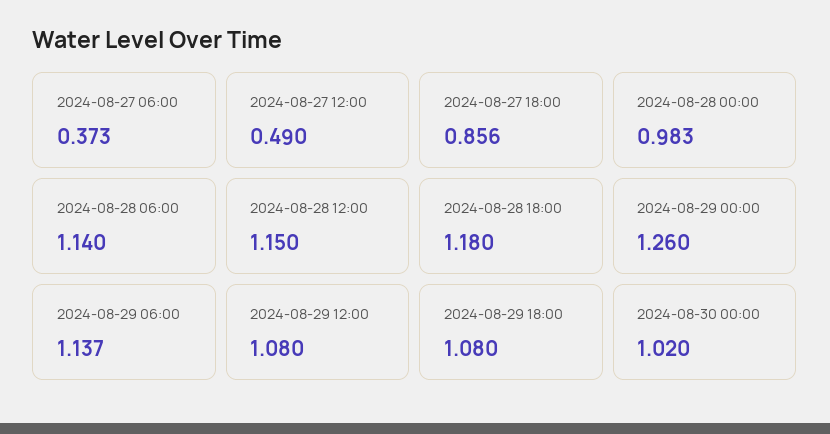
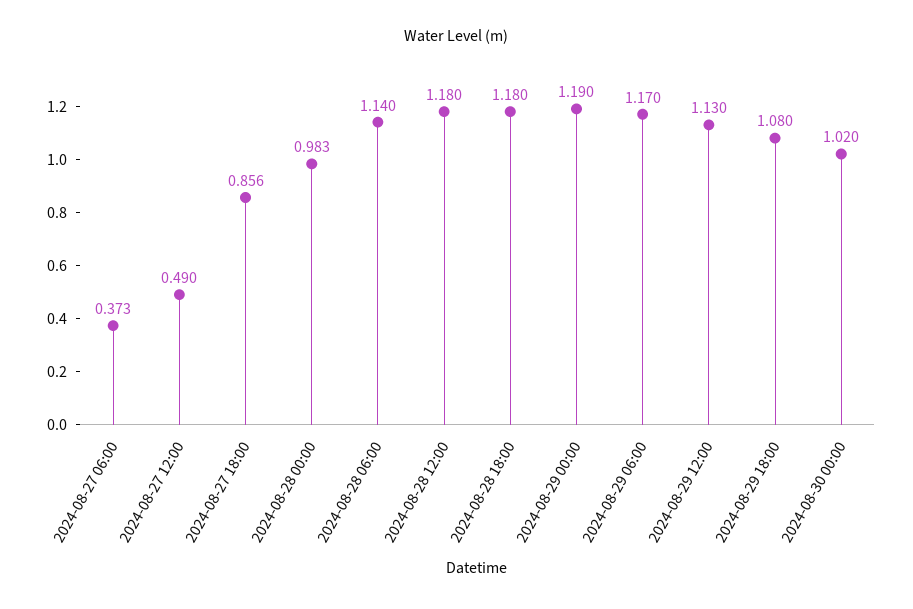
  {
    "2024-08-27 06:00": 0.373,
    "2024-08-27 12:00": 0.49,
    "2024-08-27 18:00": 0.856,
    "2024-08-28 00:00": 0.983,
    "2024-08-28 06:00": 1.14,
-   "2024-08-28 12:00": 1.15,
+   "2024-08-28 12:00": 1.18,
    "2024-08-28 18:00": 1.18,
-   "2024-08-29 00:00": 1.26,
+   "2024-08-29 00:00": 1.19,
-   "2024-08-29 06:00": 1.137,
+   "2024-08-29 06:00": 1.17,
-   "2024-08-29 12:00": 1.08,
+   "2024-08-29 12:00": 1.13,
    "2024-08-29 18:00": 1.08,
    "2024-08-30 00:00": 1.02
  }

